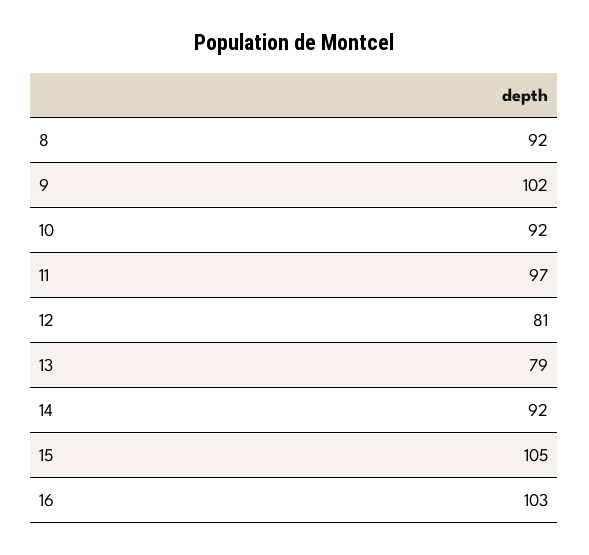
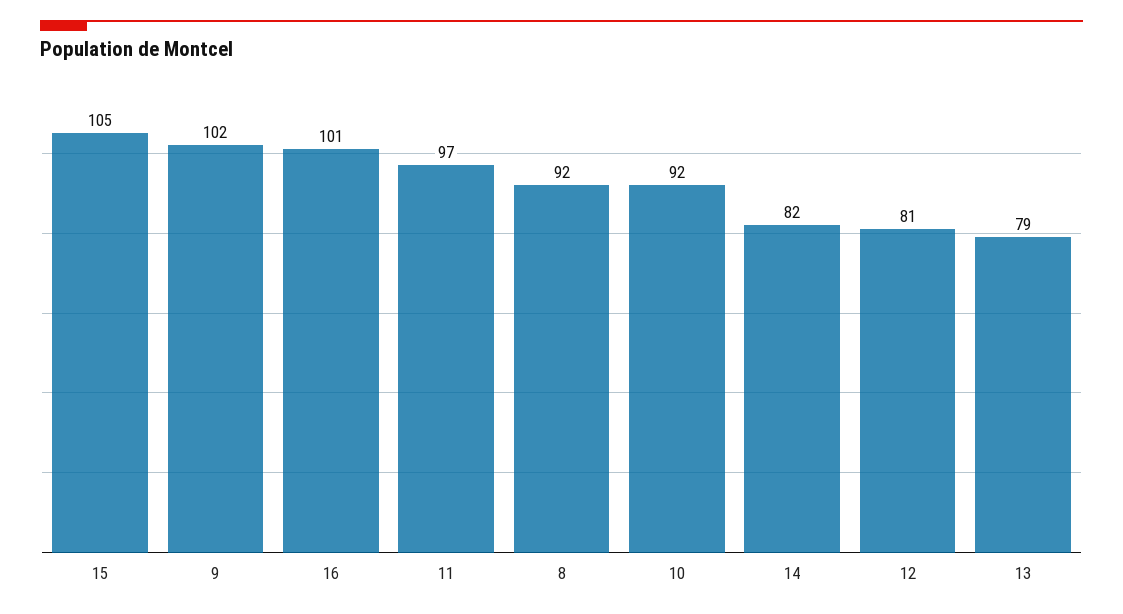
  {
    "8": 92,
    "9": 102,
    "10": 92,
    "11": 97,
    "12": 81,
    "13": 79,
-   "14": 92,
+   "14": 82,
    "15": 105,
-   "16": 103
+   "16": 101
  }

